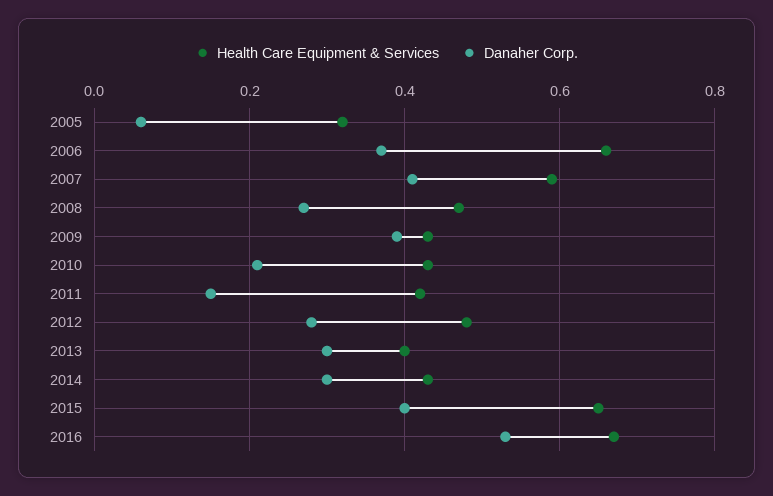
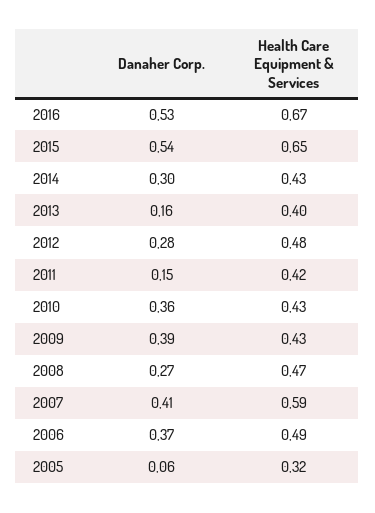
  {
    "Health Care Equipment & Services": {
      "2005": 0.32,
-     "2006": 0.65,
+     "2006": 0.49,
      "2007": 0.59,
      "2008": 0.47,
      "2009": 0.43,
      "2010": 0.43,
      "2011": 0.42,
      "2012": 0.48,
      "2013": 0.4,
      "2014": 0.43,
      "2015": 0.65,
      "2016": 0.67
    },
    "Danaher Corp.": {
      "2005": 0.06,
      "2006": 0.37,
      "2007": 0.41,
      "2008": 0.27,
      "2009": 0.39,
-     "2010": 0.2,
+     "2010": 0.36,
      "2011": 0.15,
      "2012": 0.28,
-     "2013": 0.3,
+     "2013": 0.16,
      "2014": 0.3,
-     "2015": 0.4,
+     "2015": 0.54,
      "2016": 0.53
    }
  }

